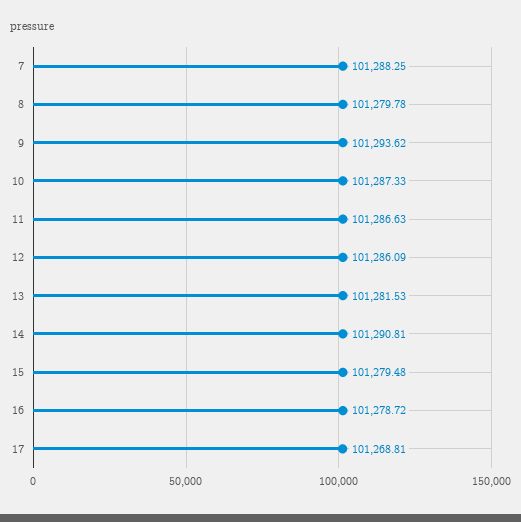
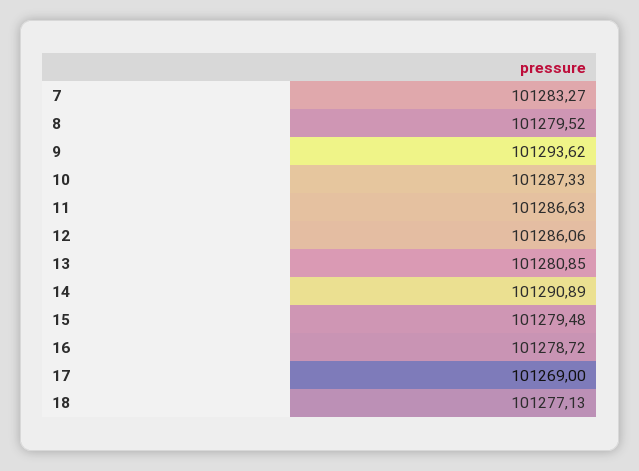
  {
-   "7": 101288.25,
+   "7": 101283.27,
-   "8": 101279.78,
+   "8": 101279.52,
    "9": 101293.62,
    "10": 101287.33,
    "11": 101286.63,
-   "12": 101286.09,
+   "12": 101286.06,
-   "13": 101281.53,
+   "13": 101280.85,
-   "14": 101290.81,
+   "14": 101290.89,
    "15": 101279.48,
    "16": 101278.72,
-   "17": 101268.81
+   "17": 101269,
+   "18": 101277.13
  }

